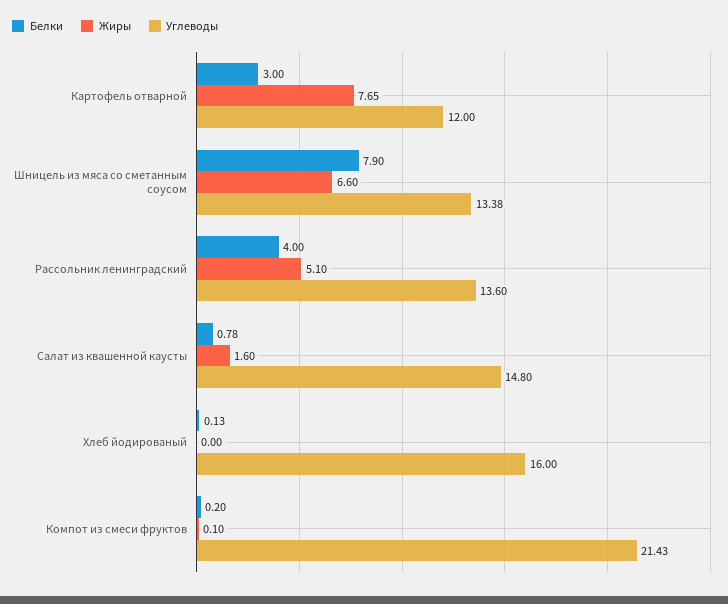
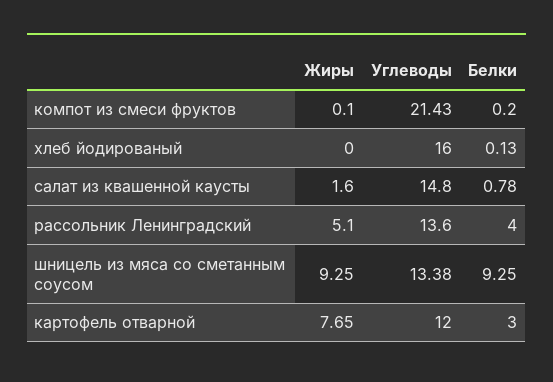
  {
    "Белки": {
      "Картофель отварной": 3,
-     "Шницель из мяса со сметанным соусом": 7.9,
+     "Шницель из мяса со сметанным соусом": 9.25,
      "Рассольник ленинградский": 4,
      "Салат из квашенной каусты": 0.78,
      "Хлеб йодированый": 0.13,
      "Компот из смеси фруктов": 0.2
    },
    "Жиры": {
      "Картофель отварной": 7.65,
-     "Шницель из мяса со сметанным соусом": 6.6,
+     "Шницель из мяса со сметанным соусом": 9.25,
      "Рассольник ленинградский": 5.1,
      "Салат из квашенной каусты": 1.6,
      "Хлеб йодированый": 0,
      "Компот из смеси фруктов": 0.1
    },
    "Углеводы": {
      "Картофель отварной": 12,
      "Шницель из мяса со сметанным соусом": 13.38,
      "Рассольник ленинградский": 13.6,
      "Салат из квашенной каусты": 14.8,
      "Хлеб йодированый": 16,
      "Компот из смеси фруктов": 21.43
    }
  }

